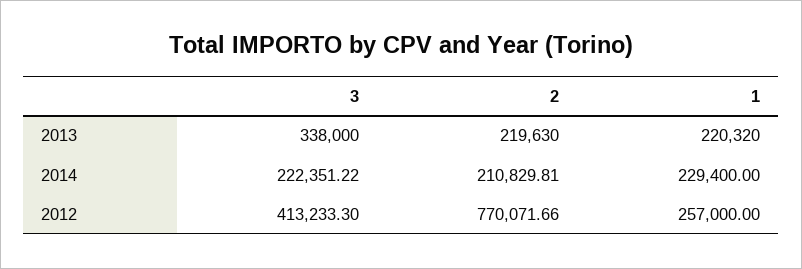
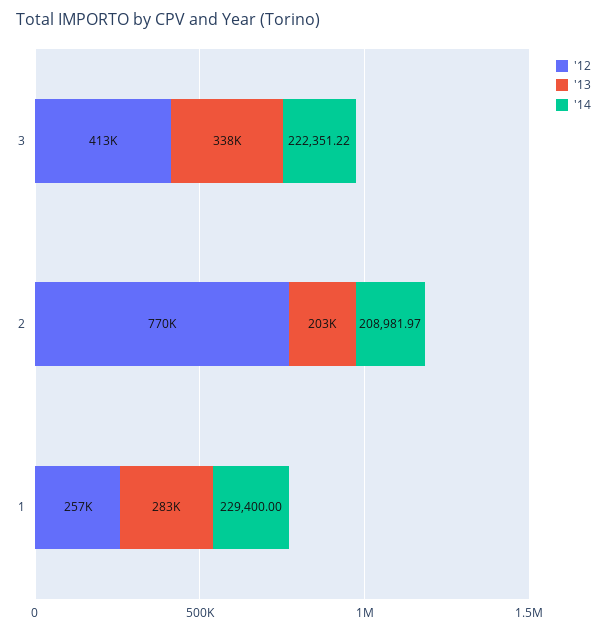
  {
    "2013": {
      "3": 338000,
-     "2": 219630,
+     "2": 203000,
-     "1": 220320
+     "1": 283000
    },
    "2014": {
      "3": 222351.22,
-     "2": 210829.81,
+     "2": 208981.97,
      "1": 229400
    },
    "2012": {
      "3": 413233.3,
      "2": 770071.66,
      "1": 257000
    }
  }

